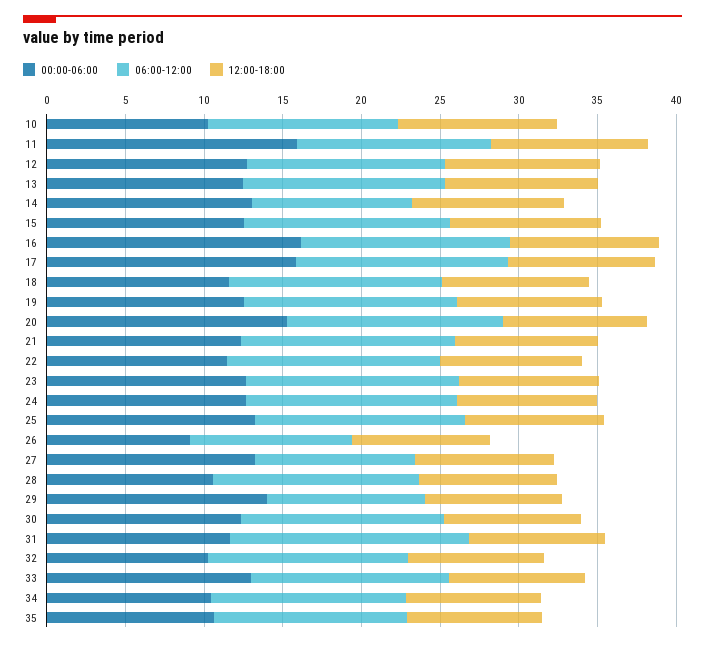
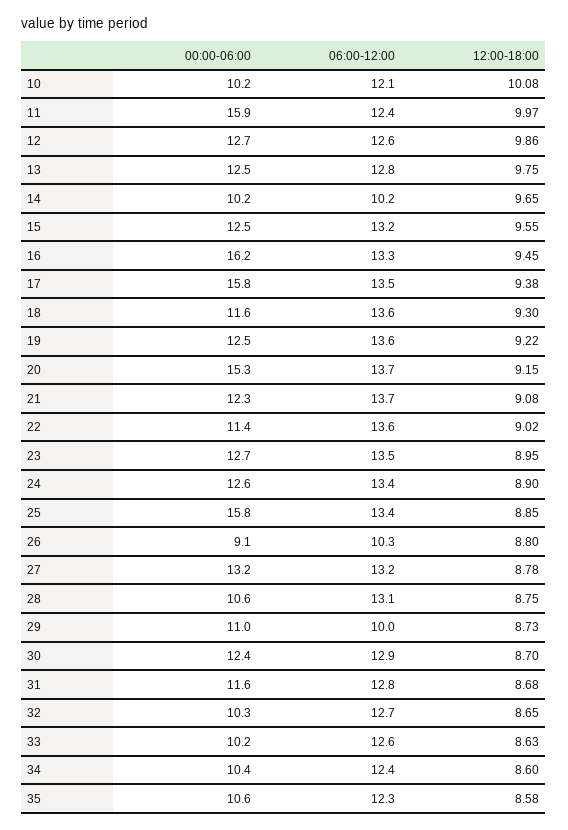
  {
    "00:00-06:00": {
      "10": 10.2,
      "11": 15.9,
      "12": 12.7,
      "13": 12.5,
-     "14": 13,
+     "14": 10.2,
      "15": 12.5,
      "16": 16.2,
      "17": 15.8,
      "18": 11.6,
      "19": 12.5,
      "20": 15.3,
      "21": 12.3,
      "22": 11.4,
      "23": 12.7,
      "24": 12.6,
-     "25": 13,
+     "25": 15.8,
      "26": 9.1,
      "27": 13.2,
      "28": 10.6,
-     "29": 14,
+     "29": 11,
      "30": 12.4,
      "31": 11.6,
      "32": 10.3,
-     "33": 13,
+     "33": 10.2,
      "34": 10.4,
      "35": 10.6
    },
    "06:00-12:00": {
      "10": 12.1,
      "11": 12.4,
      "12": 12.6,
      "13": 12.8,
      "14": 10.2,
      "15": 13.2,
      "16": 13.3,
      "17": 13.5,
      "18": 13.6,
      "19": 13.6,
      "20": 13.7,
      "21": 13.7,
      "22": 13.6,
      "23": 13.5,
      "24": 13.4,
      "25": 13.4,
      "26": 10.3,
-     "27": 10,
+     "27": 13.2,
      "28": 13.1,
      "29": 10,
      "30": 12.9,
-     "31": 15,
+     "31": 12.8,
      "32": 12.7,
      "33": 12.6,
      "34": 12.4,
      "35": 12.3
    },
    "12:00-18:00": {
      "10": 10.08,
      "11": 9.97,
      "12": 9.86,
      "13": 9.75,
      "14": 9.65,
      "15": 9.55,
      "16": 9.45,
      "17": 9.38,
      "18": 9.3,
      "19": 9.22,
      "20": 9.15,
      "21": 9.08,
      "22": 9.02,
      "23": 8.95,
      "24": 8.9,
      "25": 8.85,
      "26": 8.8,
      "27": 8.78,
      "28": 8.75,
      "29": 8.73,
      "30": 8.7,
      "31": 8.68,
      "32": 8.65,
      "33": 8.63,
      "34": 8.6,
      "35": 8.58
    }
  }

